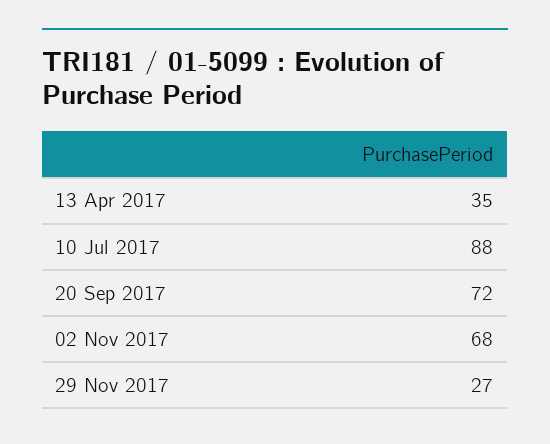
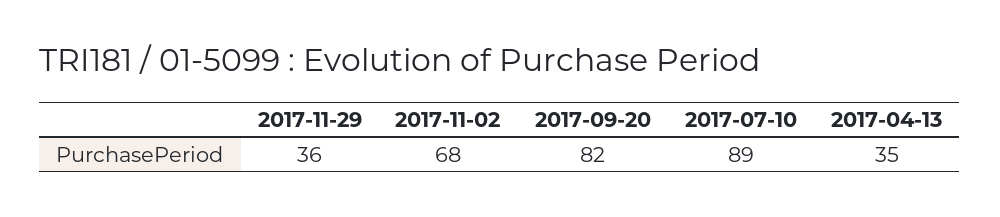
  {
    "13 Apr 2017": 35,
-   "10 Jul 2017": 88,
+   "10 Jul 2017": 89,
-   "20 Sep 2017": 72,
+   "20 Sep 2017": 82,
    "02 Nov 2017": 68,
-   "29 Nov 2017": 27
+   "29 Nov 2017": 36
  }

